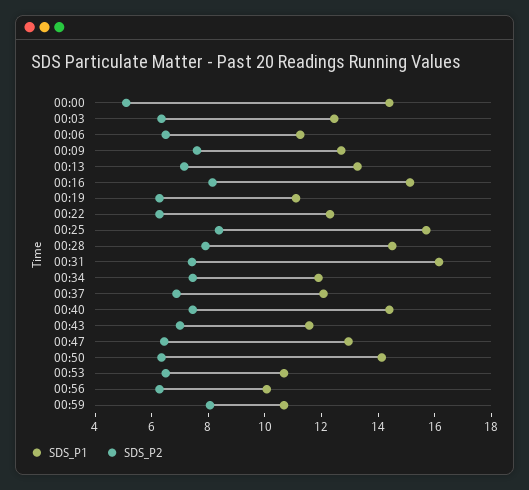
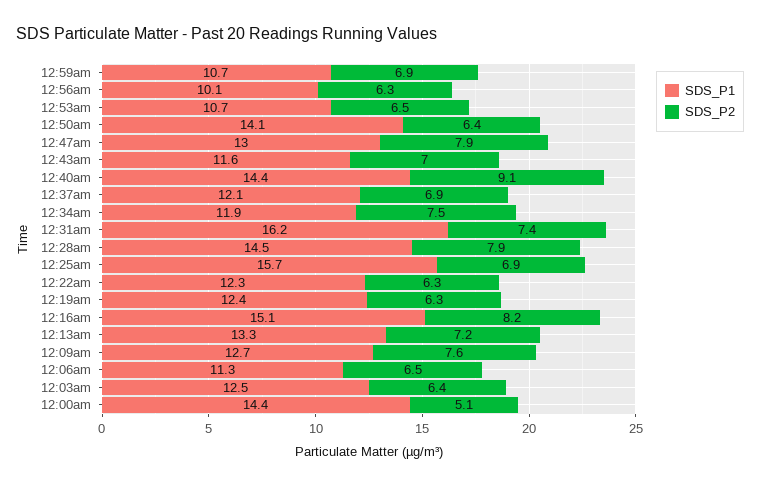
  {
    "SDS_P1": {
      "00:00": 14.4,
      "00:03": 12.5,
      "00:06": 11.3,
      "00:09": 12.7,
      "00:13": 13.3,
      "00:16": 15.1,
-     "00:19": 11,
+     "00:19": 12.4,
      "00:22": 12.3,
      "00:25": 15.7,
      "00:28": 14.5,
      "00:31": 16.2,
      "00:34": 11.9,
      "00:37": 12.1,
      "00:40": 14.4,
      "00:43": 11.6,
      "00:47": 13,
      "00:50": 14.1,
      "00:53": 10.7,
      "00:56": 10.1,
      "00:59": 10.7
    },
    "SDS_P2": {
      "00:00": 5.1,
      "00:03": 6.4,
      "00:06": 6.5,
      "00:09": 7.6,
      "00:13": 7.2,
      "00:16": 8.2,
      "00:19": 6.3,
      "00:22": 6.3,
-     "00:25": 8.5,
+     "00:25": 6.9,
      "00:28": 7.9,
      "00:31": 7.4,
      "00:34": 7.5,
      "00:37": 6.9,
-     "00:40": 7.5,
+     "00:40": 9.1,
      "00:43": 7,
-     "00:47": 6.5,
+     "00:47": 7.9,
      "00:50": 6.4,
      "00:53": 6.5,
      "00:56": 6.3,
-     "00:59": 8
+     "00:59": 6.9
    }
  }

